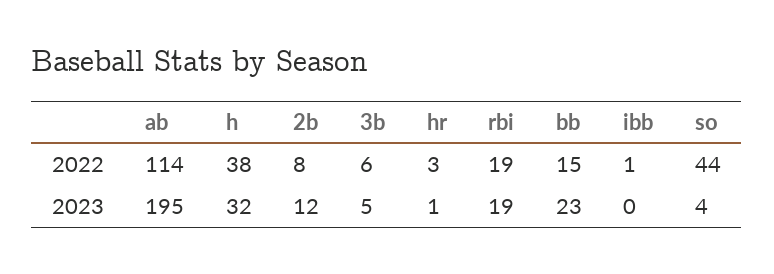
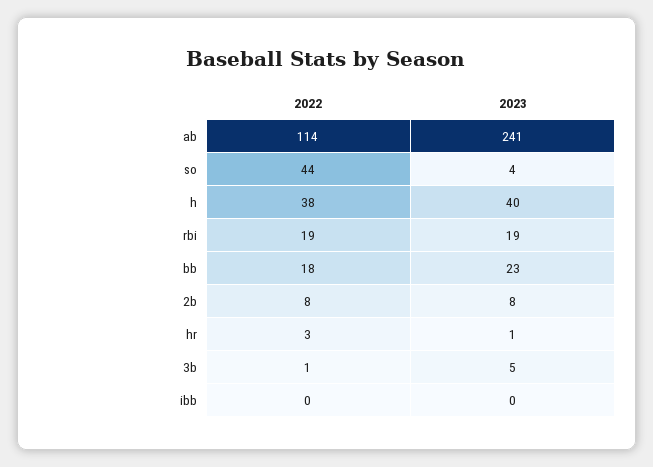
  {
    "ab": {
      "2022": 114,
-     "2023": 195
+     "2023": 241
    },
    "h": {
      "2022": 38,
-     "2023": 32
+     "2023": 40
    },
    "2b": {
      "2022": 8,
-     "2023": 12
+     "2023": 8
    },
    "3b": {
-     "2022": 6,
+     "2022": 1,
      "2023": 5
    },
    "hr": {
      "2022": 3,
      "2023": 1
    },
    "rbi": {
      "2022": 19,
      "2023": 19
    },
    "bb": {
-     "2022": 15,
+     "2022": 18,
      "2023": 23
    },
    "ibb": {
-     "2022": 1,
+     "2022": 0,
      "2023": 0
    },
    "so": {
      "2022": 44,
      "2023": 4
    }
  }

